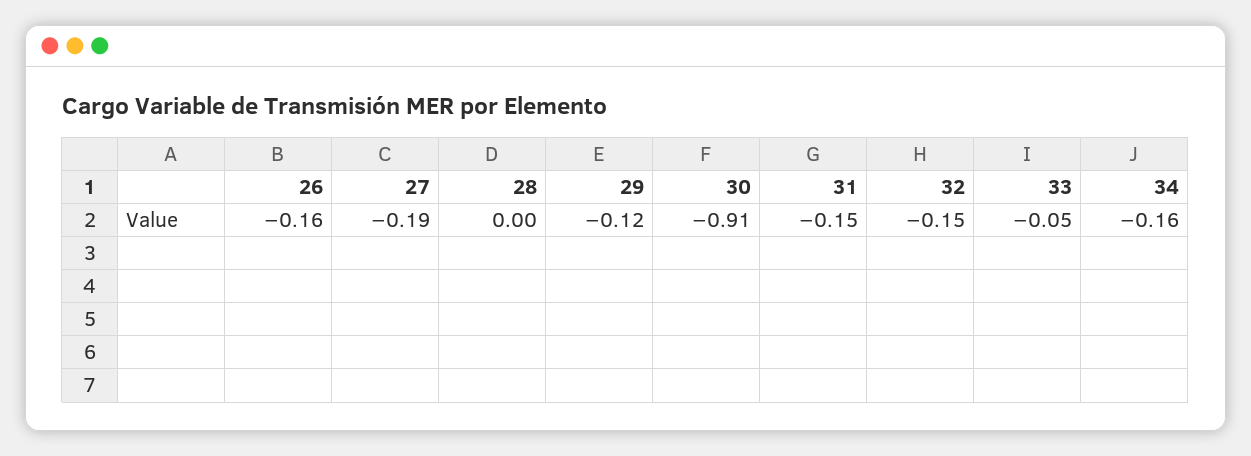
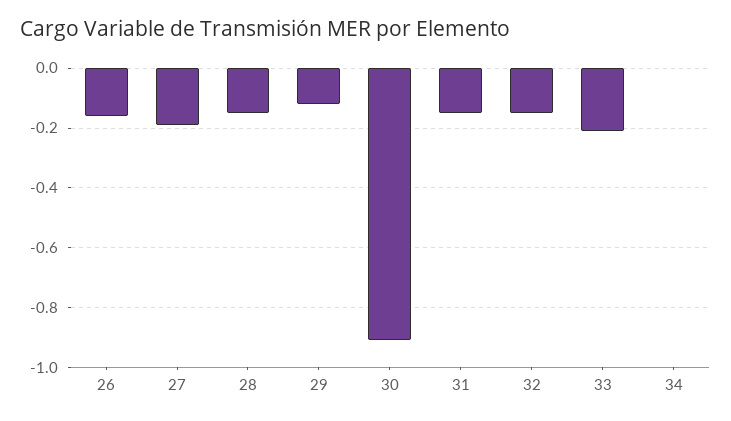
  {
    "26": -0.16,
    "27": -0.19,
-   "28": 0,
+   "28": -0.15,
    "29": -0.12,
    "30": -0.91,
    "31": -0.15,
    "32": -0.15,
-   "33": -0.05,
+   "33": -0.2,
-   "34": -0.16
+   "34": 0
  }

